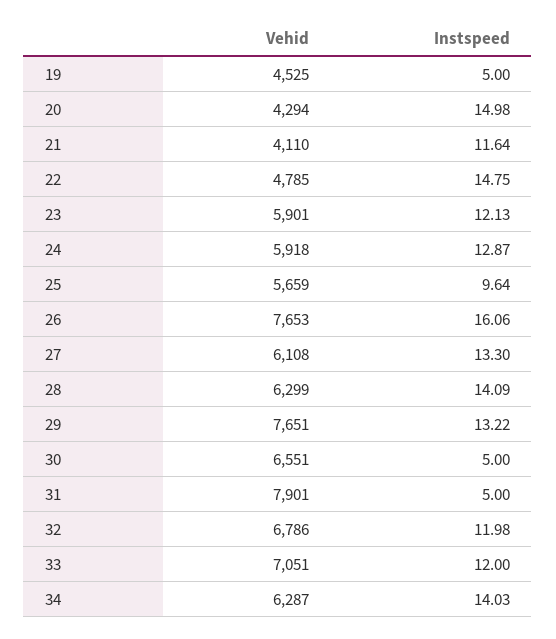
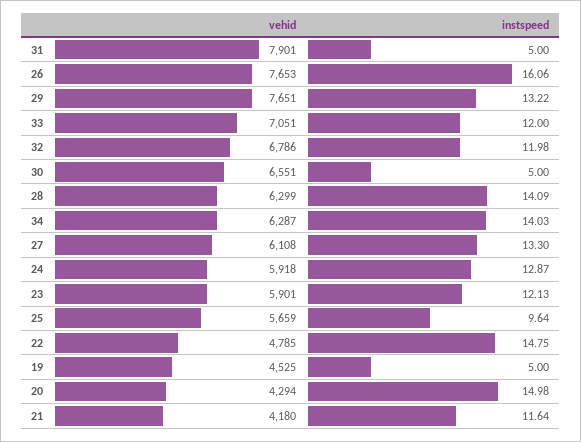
  {
    "Vehid": {
      "19": 4525,
      "20": 4294,
-     "21": 4110,
+     "21": 4180,
      "22": 4785,
      "23": 5901,
      "24": 5918,
      "25": 5659,
      "26": 7653,
      "27": 6108,
      "28": 6299,
      "29": 7651,
      "30": 6551,
      "31": 7901,
      "32": 6786,
      "33": 7051,
      "34": 6287
    },
    "Instspeed": {
      "19": 5,
      "20": 14.98,
      "21": 11.64,
      "22": 14.75,
      "23": 12.13,
      "24": 12.87,
      "25": 9.64,
      "26": 16.06,
      "27": 13.3,
      "28": 14.09,
      "29": 13.22,
      "30": 5,
      "31": 5,
      "32": 11.98,
      "33": 12,
      "34": 14.03
    }
  }

